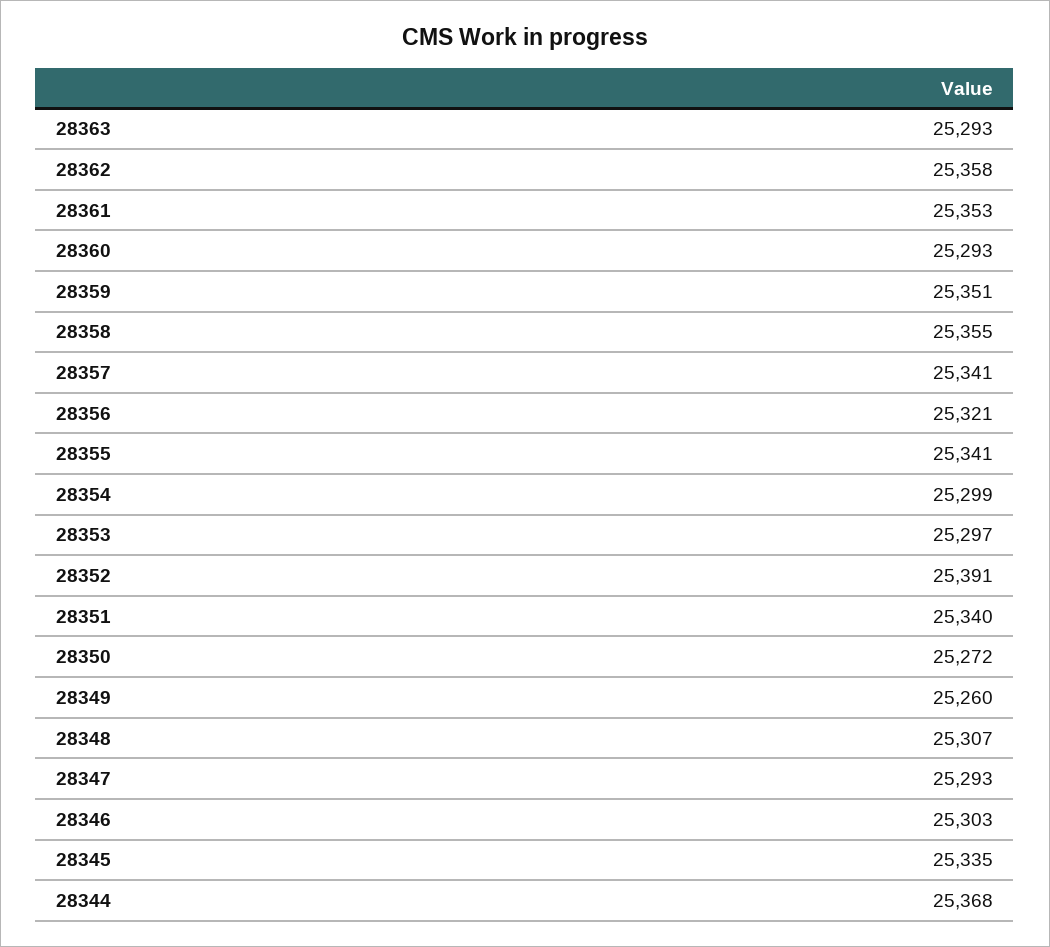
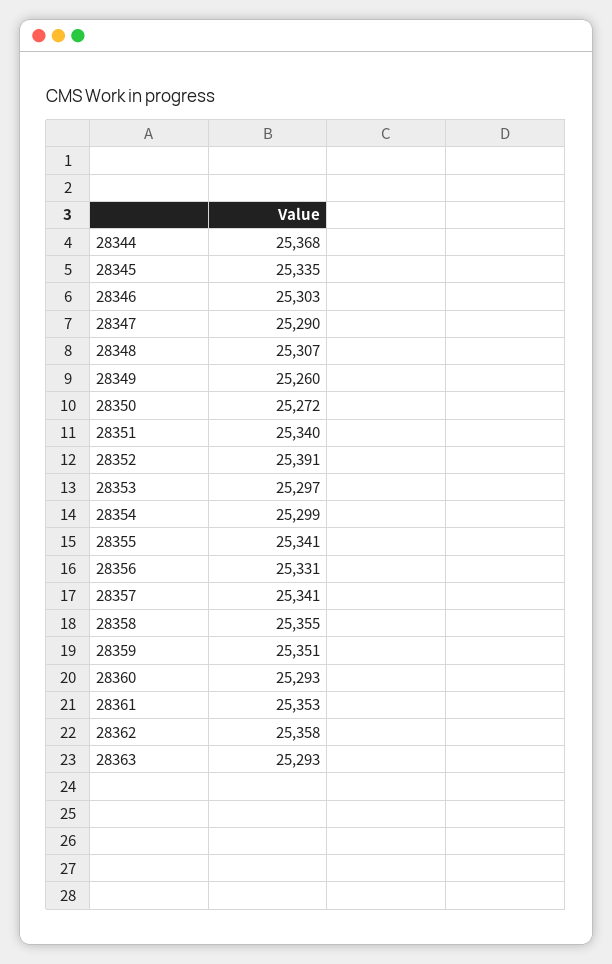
  {
    "28363": 25293,
    "28362": 25358,
    "28361": 25353,
    "28360": 25293,
    "28359": 25351,
    "28358": 25355,
    "28357": 25341,
-   "28356": 25321,
+   "28356": 25331,
    "28355": 25341,
    "28354": 25299,
    "28353": 25297,
    "28352": 25391,
    "28351": 25340,
    "28350": 25272,
    "28349": 25260,
    "28348": 25307,
-   "28347": 25293,
+   "28347": 25290,
    "28346": 25303,
    "28345": 25335,
    "28344": 25368
  }

